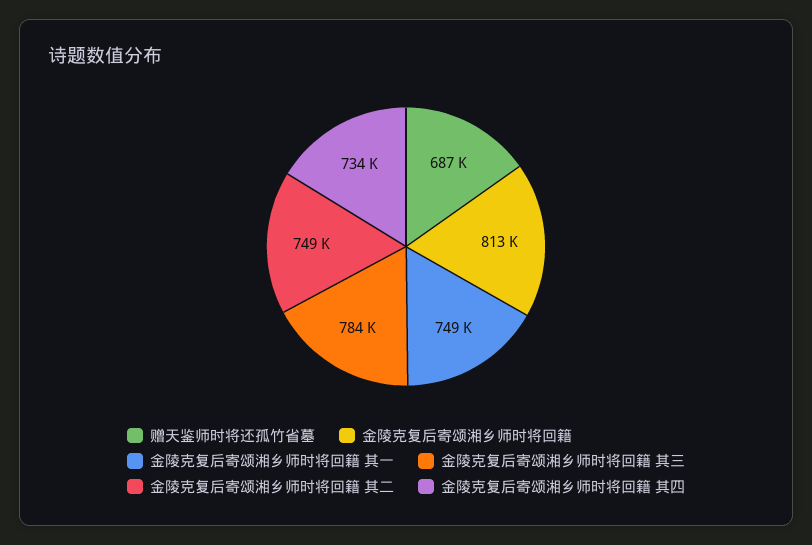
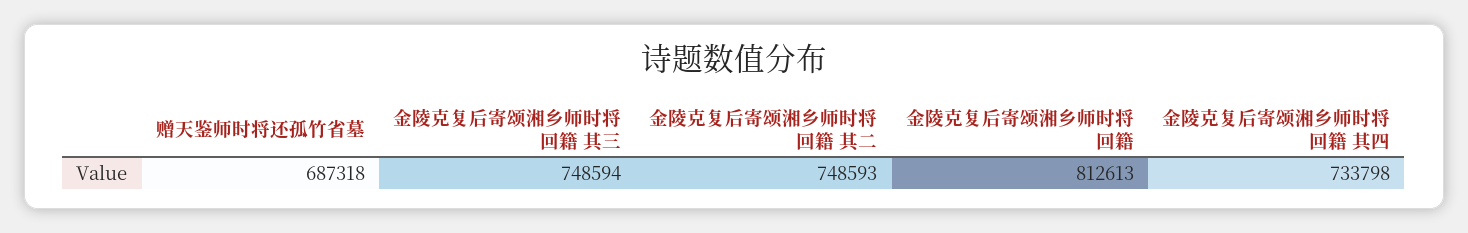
  {
    "赠天鉴师时将还孤竹省墓": 687318,
    "金陵克复后寄颂湘乡师时将回籍": 812613,
-   "金陵克复后寄颂湘乡师时将回籍 其一": 749000,
-   "金陵克复后寄颂湘乡师时将回籍 其三": 784000,
+   "金陵克复后寄颂湘乡师时将回籍 其三": 748594,
    "金陵克复后寄颂湘乡师时将回籍 其二": 748593,
    "金陵克复后寄颂湘乡师时将回籍 其四": 733798
  }

